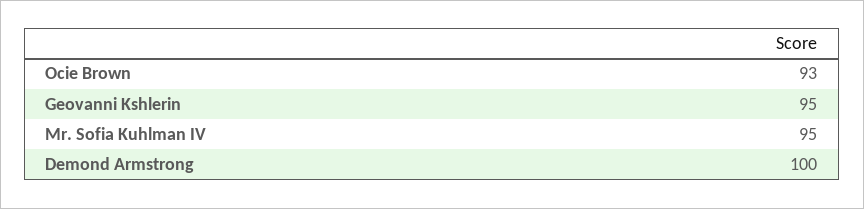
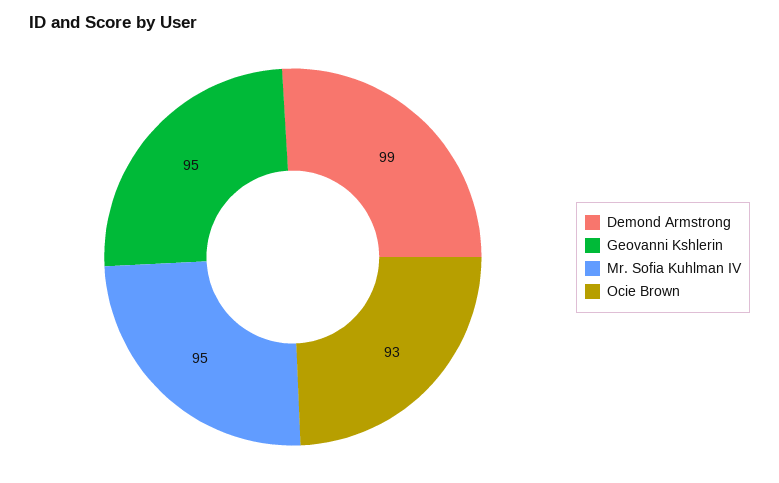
  {
    "Ocie Brown": 93,
    "Geovanni Kshlerin": 95,
    "Mr. Sofia Kuhlman IV": 95,
-   "Demond Armstrong": 100
+   "Demond Armstrong": 99
  }

